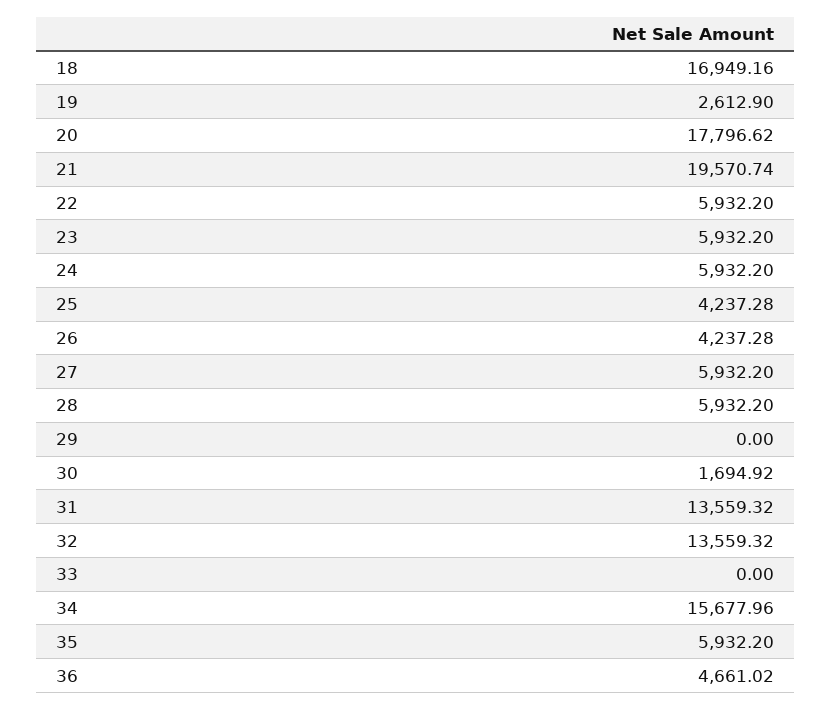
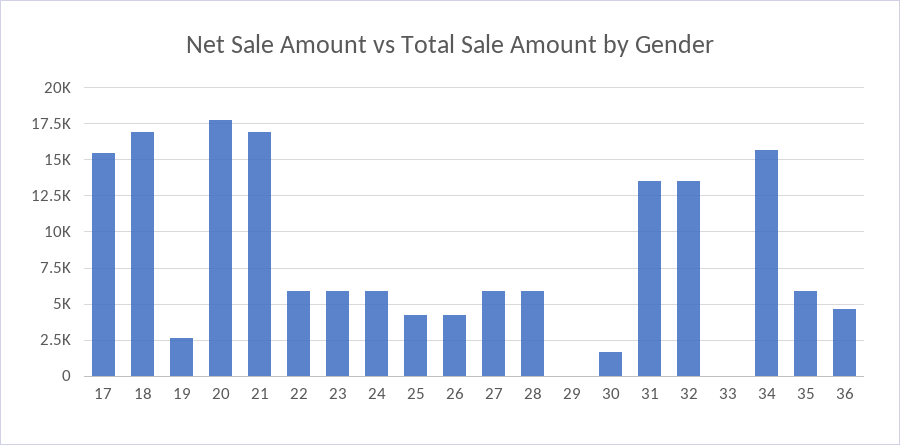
  {
    "18": 16949.16,
    "19": 2612.9,
    "20": 17796.62,
-   "21": 19570.74,
+   "21": 17000,
    "22": 5932.2,
    "23": 5932.2,
    "24": 5932.2,
    "25": 4237.28,
    "26": 4237.28,
    "27": 5932.2,
    "28": 5932.2,
    "29": 0,
    "30": 1694.92,
    "31": 13559.32,
    "32": 13559.32,
    "33": 0,
    "34": 15677.96,
    "35": 5932.2,
-   "36": 4661.02
+   "36": 4661.02,
+   "17": 15500
  }

